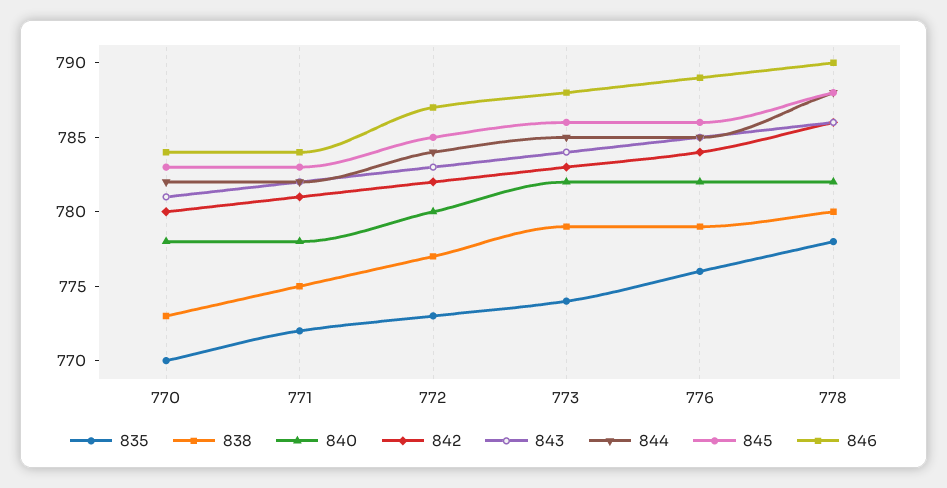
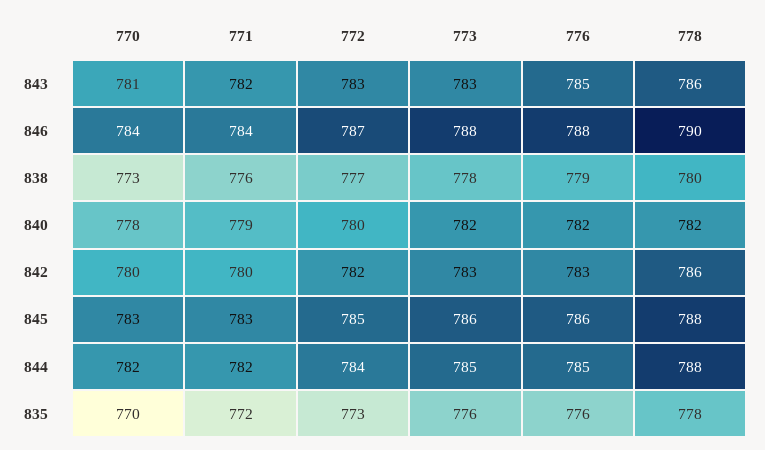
  {
    "835": {
      "770": 770,
      "771": 772,
      "772": 773,
-     "773": 774,
+     "773": 776,
      "776": 776,
      "778": 778
    },
    "838": {
      "770": 773,
-     "771": 775,
+     "771": 776,
      "772": 777,
-     "773": 779,
+     "773": 778,
      "776": 779,
      "778": 780
    },
    "840": {
      "770": 778,
-     "771": 778,
+     "771": 779,
      "772": 780,
      "773": 782,
      "776": 782,
      "778": 782
    },
    "842": {
      "770": 780,
-     "771": 781,
+     "771": 780,
      "772": 782,
      "773": 783,
-     "776": 784,
+     "776": 783,
      "778": 786
    },
    "843": {
      "770": 781,
      "771": 782,
      "772": 783,
-     "773": 784,
+     "773": 783,
      "776": 785,
      "778": 786
    },
    "844": {
      "770": 782,
      "771": 782,
      "772": 784,
      "773": 785,
      "776": 785,
      "778": 788
    },
    "845": {
      "770": 783,
      "771": 783,
      "772": 785,
      "773": 786,
      "776": 786,
      "778": 788
    },
    "846": {
      "770": 784,
      "771": 784,
      "772": 787,
      "773": 788,
-     "776": 789,
+     "776": 788,
      "778": 790
    }
  }

